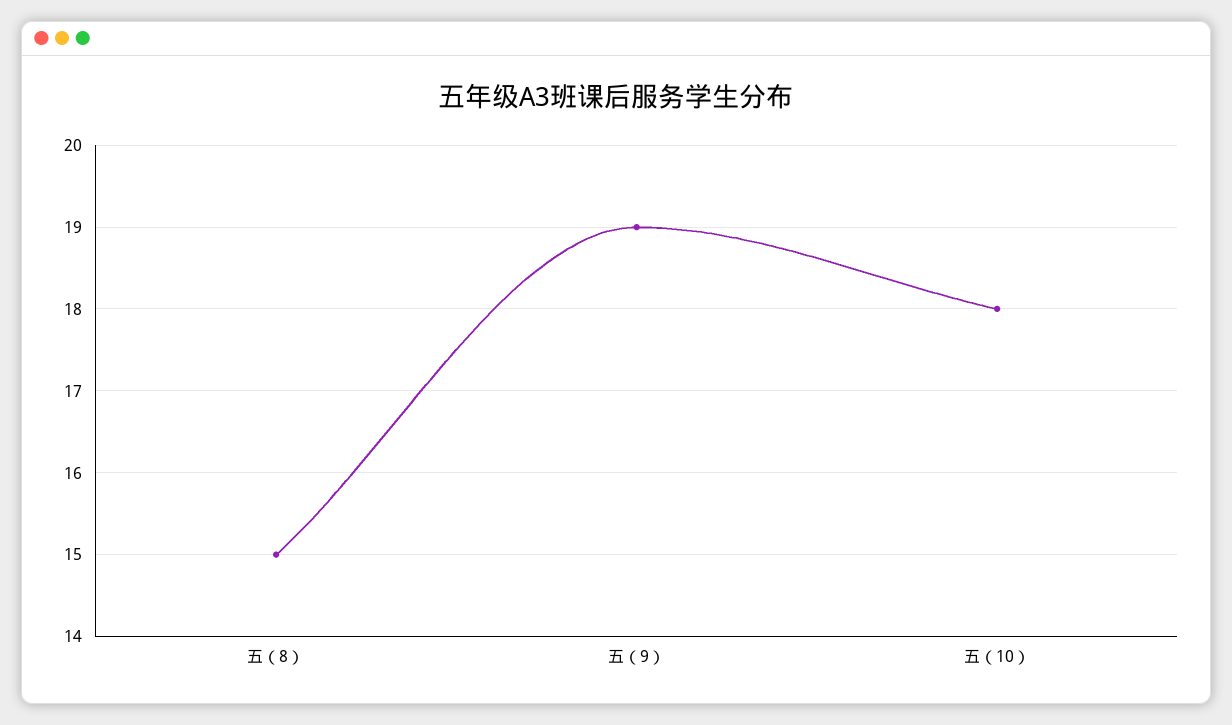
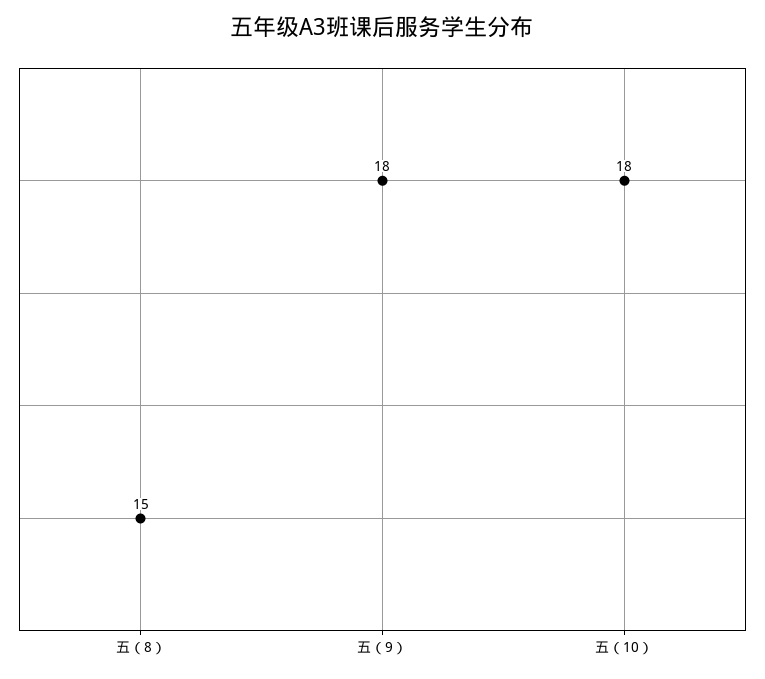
  {
    "五（8）": 15,
-   "五（9）": 19,
+   "五（9）": 18,
    "五（10）": 18
  }

